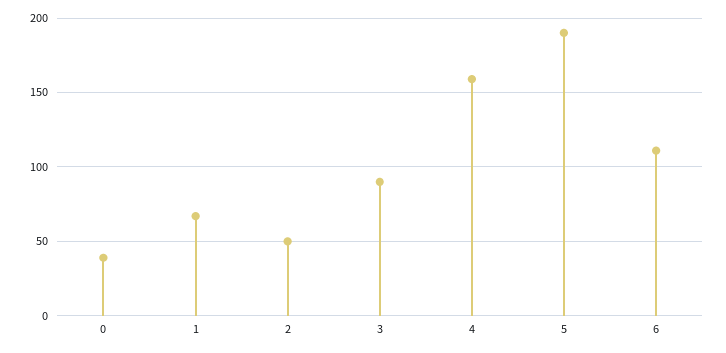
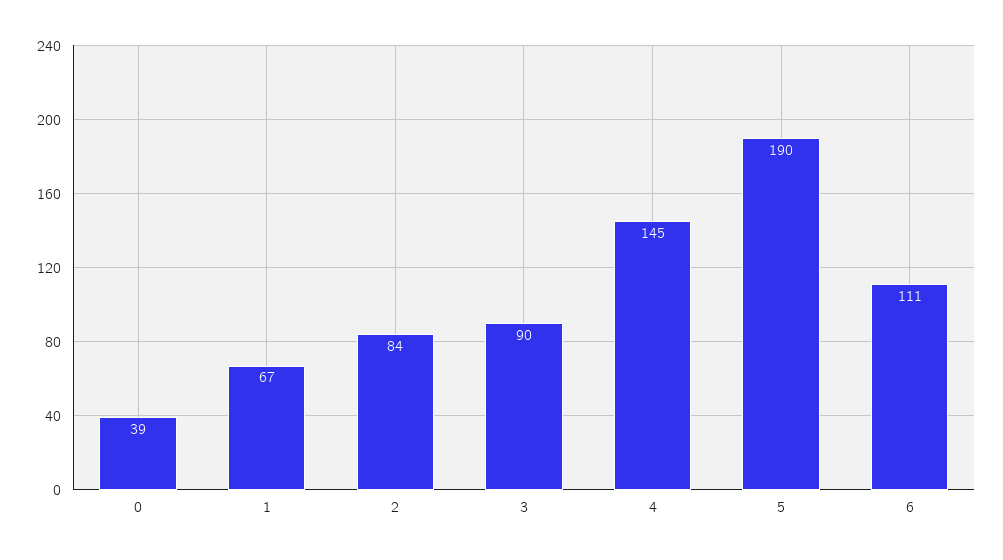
  {
    "0": 39,
    "1": 67,
-   "2": 50,
+   "2": 84,
    "3": 90,
-   "4": 160,
+   "4": 145,
    "5": 190,
    "6": 111
  }

